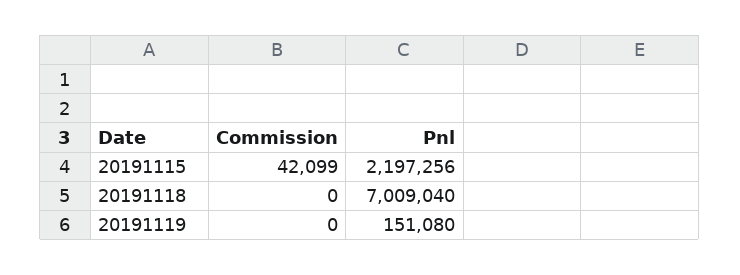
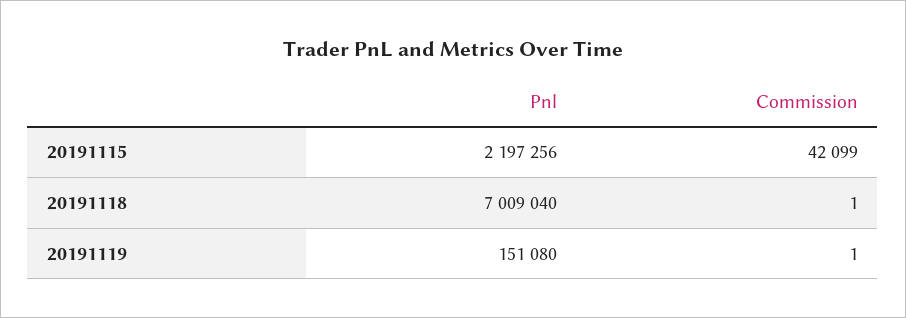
  {
    "Commission": {
      "20191115": 42099,
-     "20191118": 0,
+     "20191118": 1,
-     "20191119": 0
+     "20191119": 1
    },
    "Pnl": {
      "20191115": 2197256,
      "20191118": 7009040,
      "20191119": 151080
    }
  }

